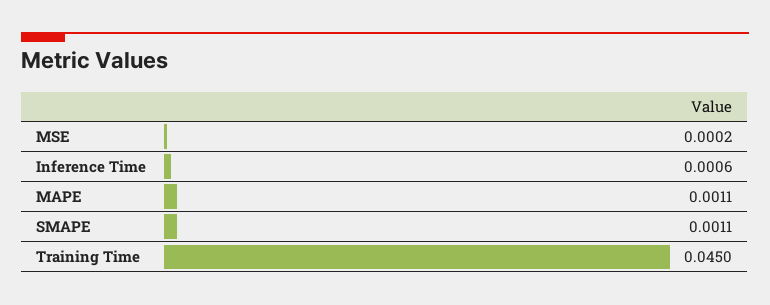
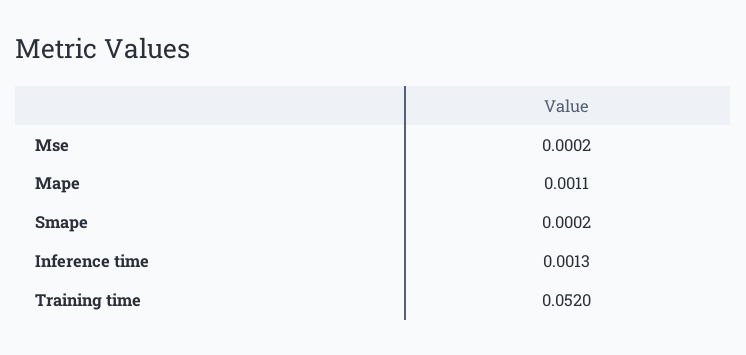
  {
    "MSE": 0.0002,
-   "Inference Time": 0.0006,
+   "Inference Time": 0.0013,
    "MAPE": 0.0011,
-   "SMAPE": 0.0011,
+   "SMAPE": 0.0002,
-   "Training Time": 0.045
+   "Training Time": 0.052
  }

